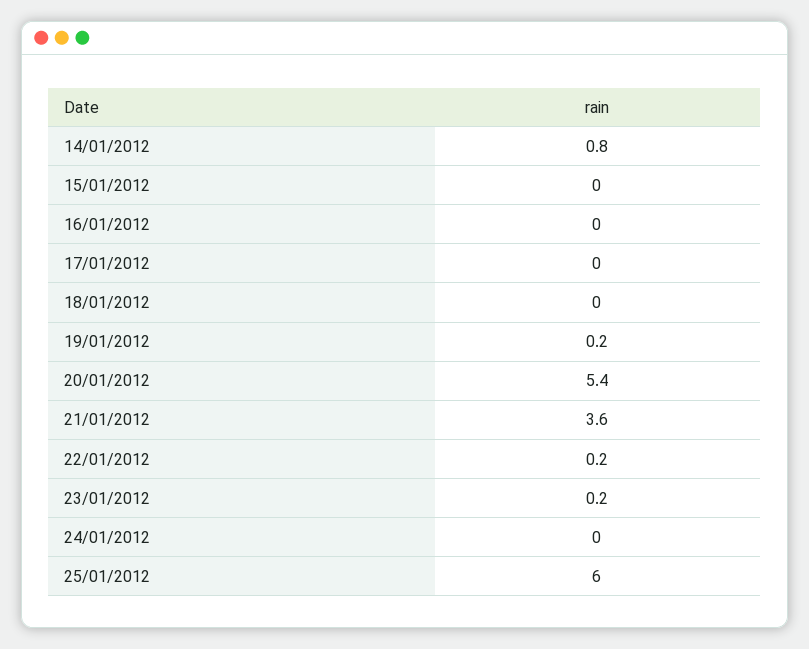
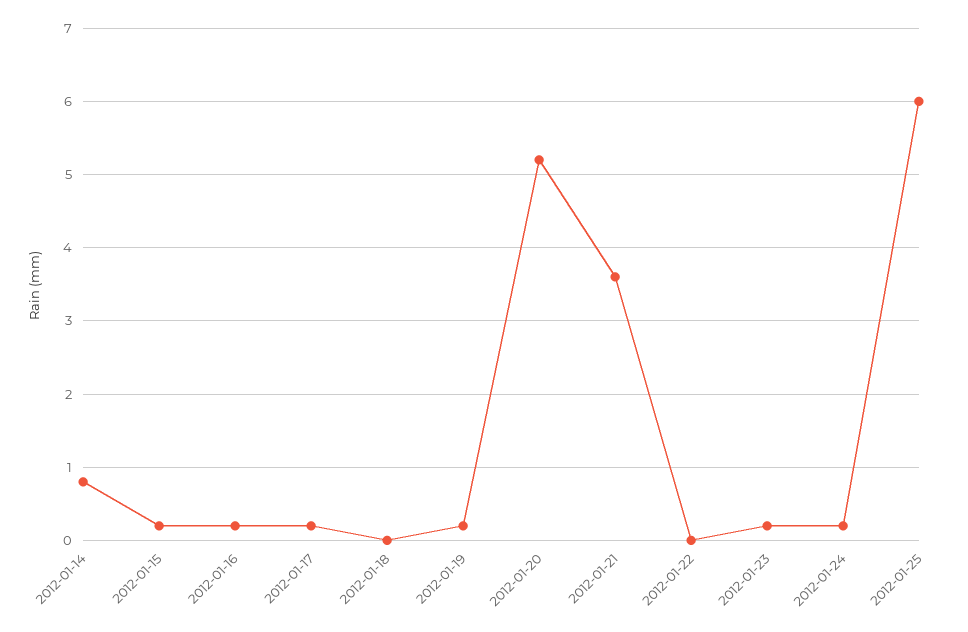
  {
    "14/01/2012": 0.8,
-   "15/01/2012": 0,
+   "15/01/2012": 0.2,
-   "16/01/2012": 0,
+   "16/01/2012": 0.2,
-   "17/01/2012": 0,
+   "17/01/2012": 0.2,
    "18/01/2012": 0,
    "19/01/2012": 0.2,
-   "20/01/2012": 5.4,
+   "20/01/2012": 5.2,
    "21/01/2012": 3.6,
-   "22/01/2012": 0.2,
+   "22/01/2012": 0,
    "23/01/2012": 0.2,
-   "24/01/2012": 0,
+   "24/01/2012": 0.2,
    "25/01/2012": 6
  }

